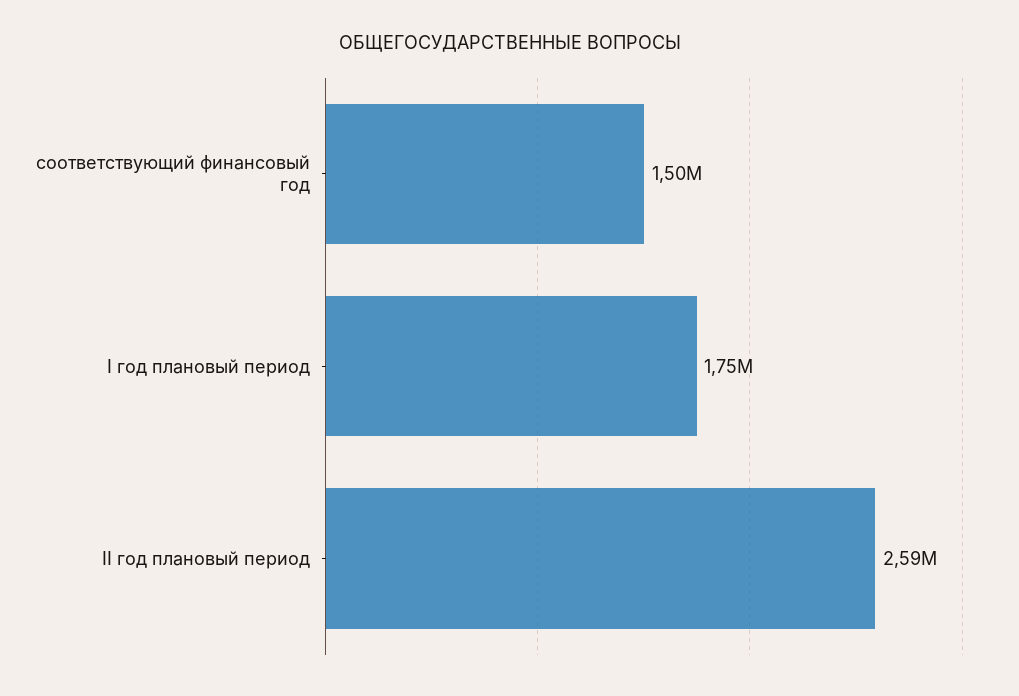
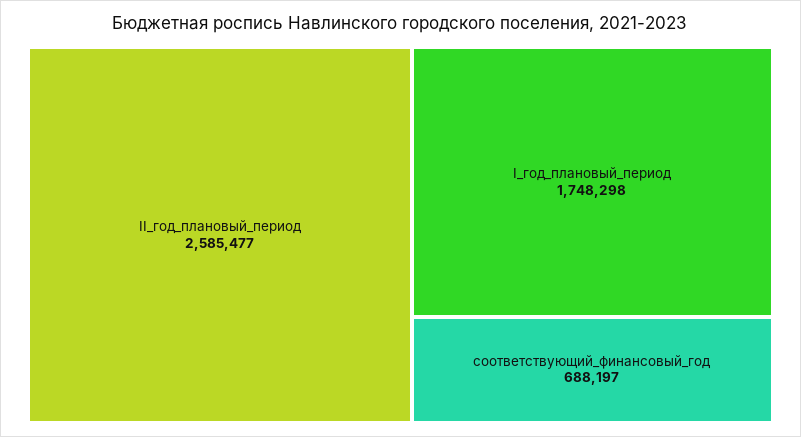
  {
-   "соответствующий финансовый год": 1500000,
+   "соответствующий финансовый год": 688197,
    "I год плановый период": 1748298,
    "II год плановый период": 2585477
  }

